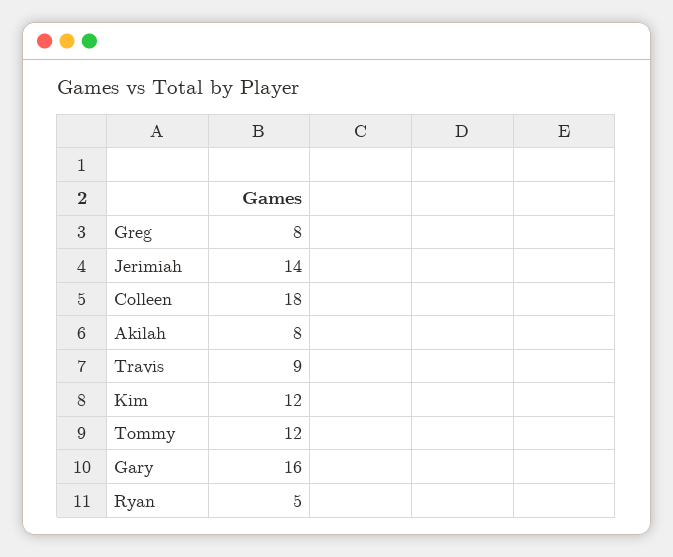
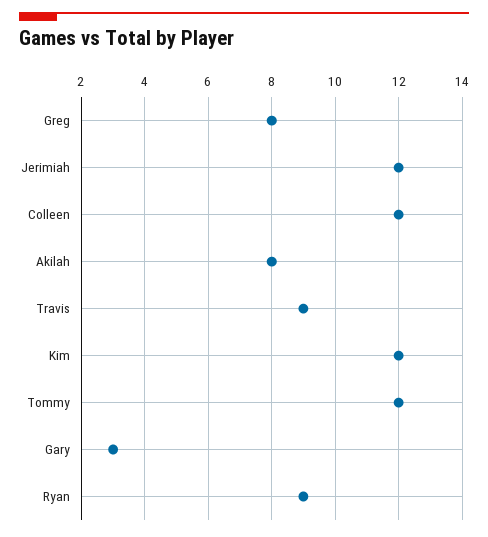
  {
    "Greg": 8,
-   "Jerimiah": 14,
+   "Jerimiah": 12,
-   "Colleen": 18,
+   "Colleen": 12,
    "Akilah": 8,
    "Travis": 9,
    "Kim": 12,
    "Tommy": 12,
-   "Gary": 16,
+   "Gary": 3,
-   "Ryan": 5
+   "Ryan": 9
  }

